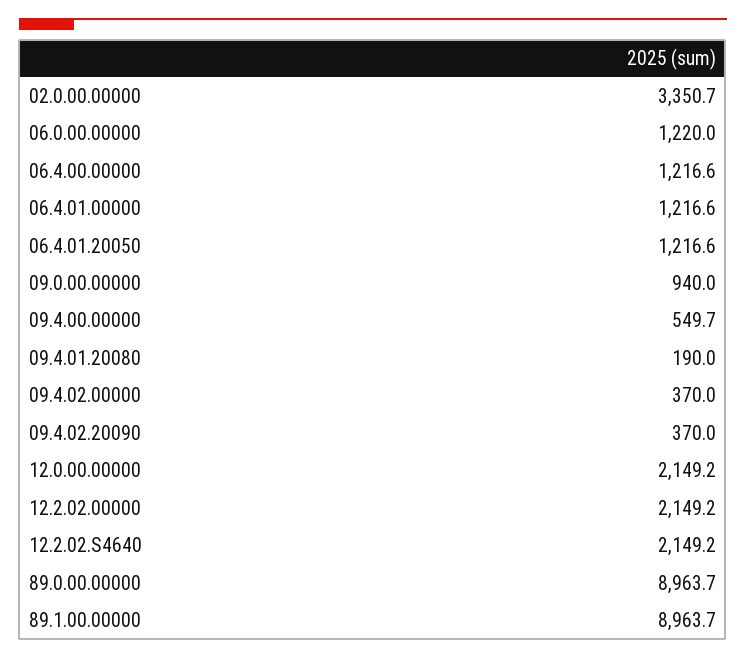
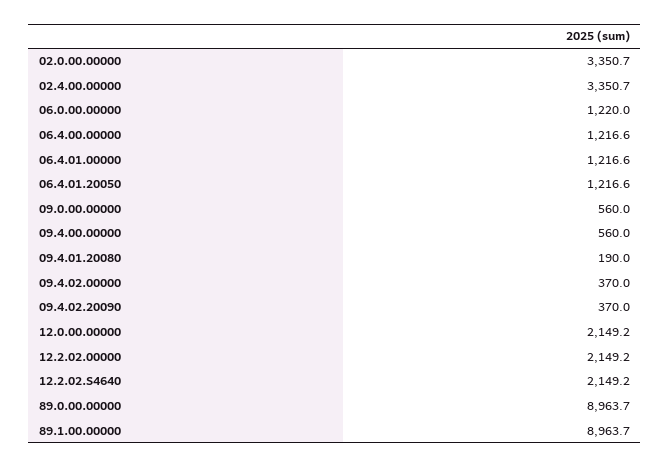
  {
    "02.0.00.00000": 3350.7,
    "06.0.00.00000": 1220,
    "06.4.00.00000": 1216.6,
    "06.4.01.00000": 1216.6,
    "06.4.01.20050": 1216.6,
-   "09.0.00.00000": 940,
+   "09.0.00.00000": 560,
-   "09.4.00.00000": 549.7,
+   "09.4.00.00000": 560,
    "09.4.01.20080": 190,
    "09.4.02.00000": 370,
    "09.4.02.20090": 370,
    "12.0.00.00000": 2149.2,
    "12.2.02.00000": 2149.2,
    "12.2.02.S4640": 2149.2,
    "89.0.00.00000": 8963.7,
-   "89.1.00.00000": 8963.7
+   "89.1.00.00000": 8963.7,
+   "02.4.00.00000": 3350.7
  }

